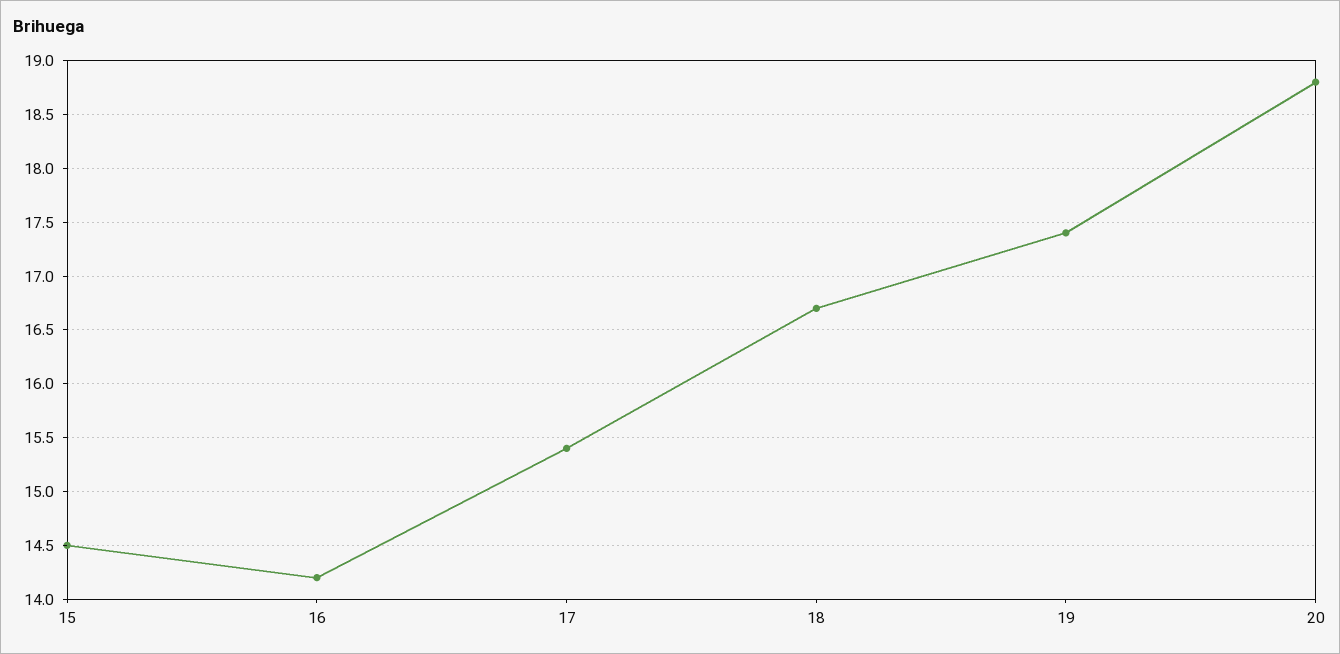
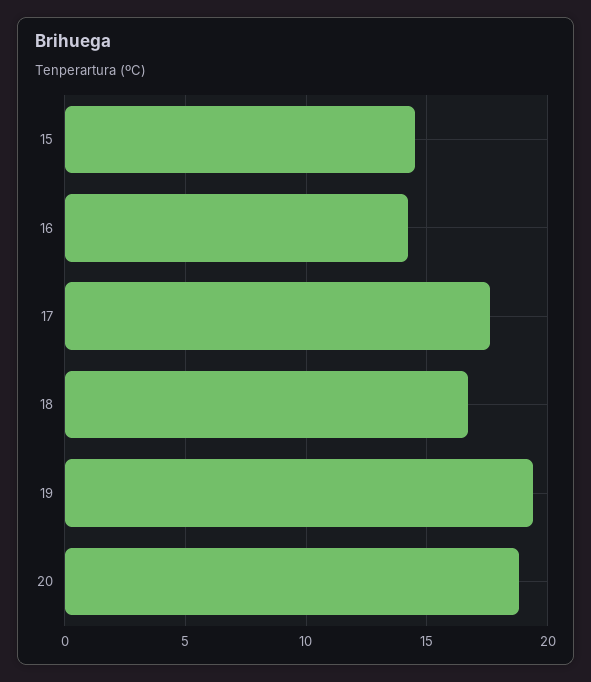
  {
    "15": 14.5,
    "16": 14.2,
-   "17": 15.4,
+   "17": 17.5,
    "18": 16.7,
-   "19": 17.4,
+   "19": 19.5,
    "20": 18.8
  }

